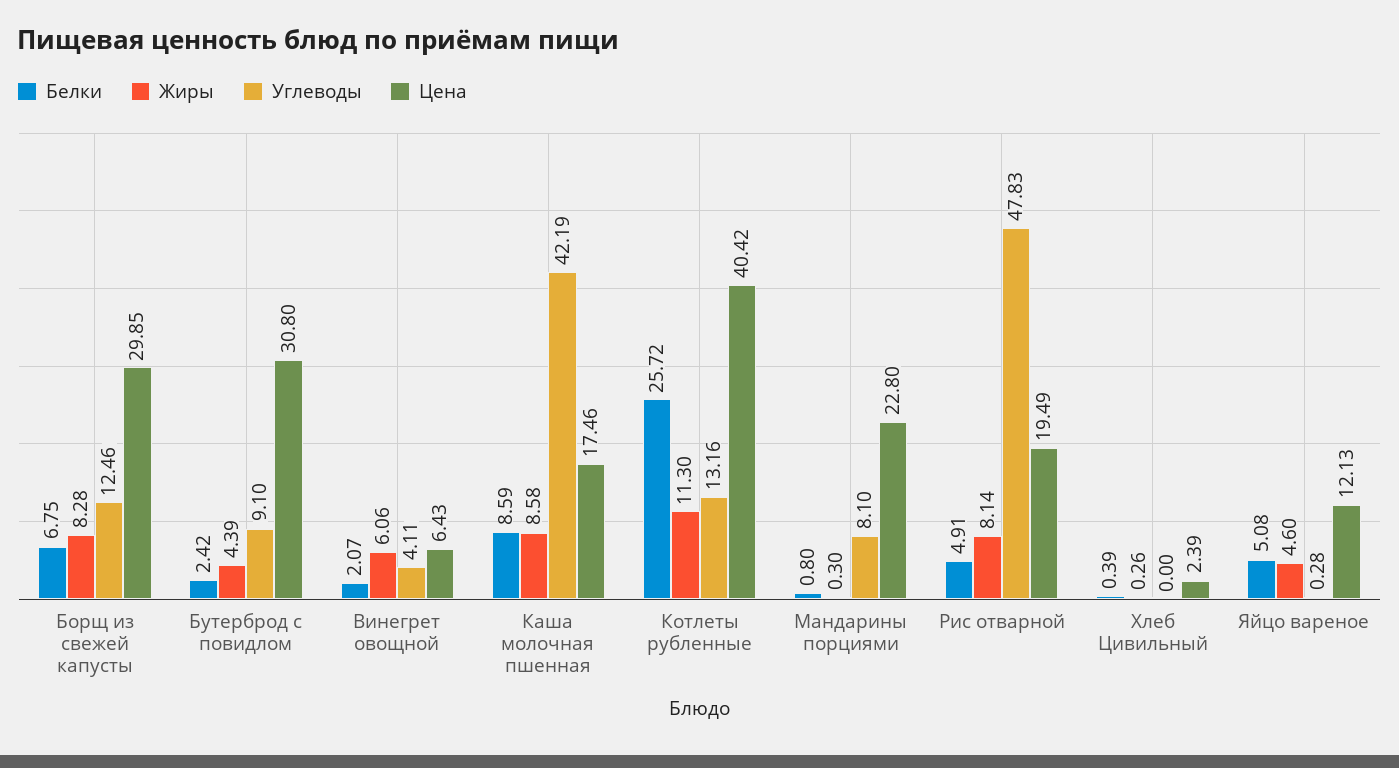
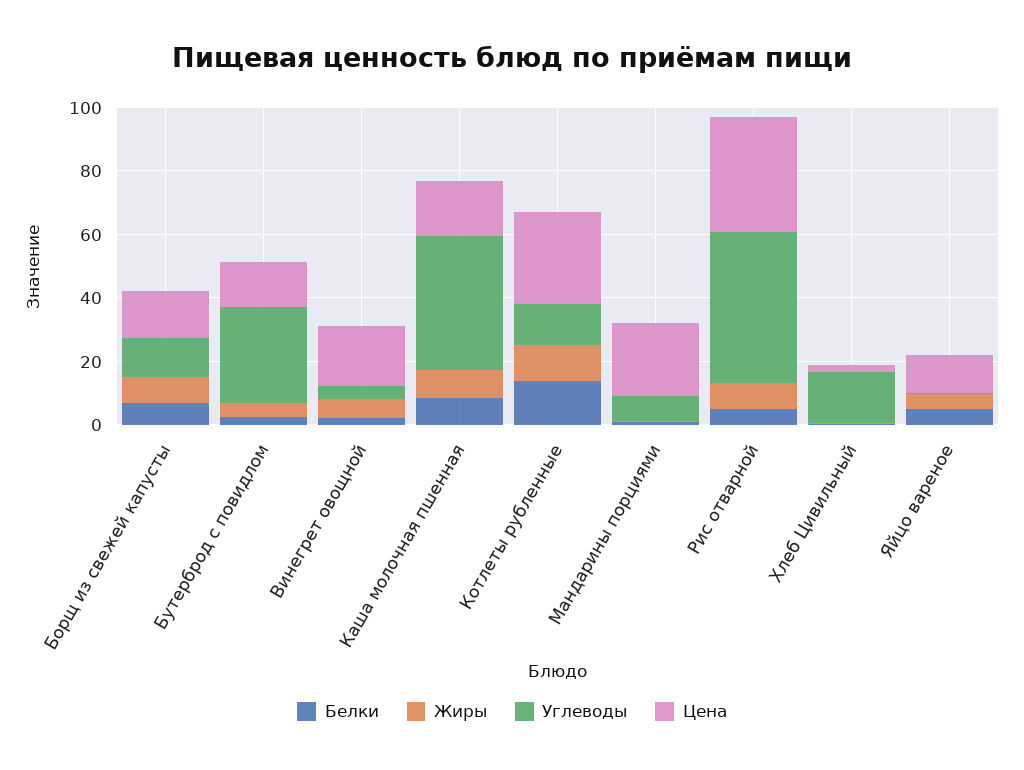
  {
    "Белки": {
      "Борщ из свежей капусты": 6.75,
      "Бутерброд с повидлом": 2.42,
      "Винегрет овощной": 2.07,
      "Каша молочная пшенная": 8.59,
-     "Котлеты рубленные": 25.72,
+     "Котлеты рубленные": 15,
      "Мандарины порциями": 0.8,
      "Рис отварной": 4.91,
      "Хлеб Цивильный": 0.39,
      "Яйцо вареное": 5.08
    },
    "Жиры": {
      "Борщ из свежей капусты": 8.28,
      "Бутерброд с повидлом": 4.39,
      "Винегрет овощной": 6.06,
      "Каша молочная пшенная": 8.58,
      "Котлеты рубленные": 11.3,
      "Мандарины порциями": 0.3,
      "Рис отварной": 8.14,
      "Хлеб Цивильный": 0.26,
      "Яйцо вареное": 4.6
    },
    "Углеводы": {
      "Борщ из свежей капусты": 12.46,
-     "Бутерброд с повидлом": 9.1,
+     "Бутерброд с повидлом": 30,
      "Винегрет овощной": 4.11,
      "Каша молочная пшенная": 42.19,
      "Котлеты рубленные": 13.16,
      "Мандарины порциями": 8.1,
      "Рис отварной": 47.83,
-     "Хлеб Цивильный": 0,
+     "Хлеб Цивильный": 15,
      "Яйцо вареное": 0.28
    },
    "Цена": {
-     "Борщ из свежей капусты": 29.85,
+     "Борщ из свежей капусты": 15,
-     "Бутерброд с повидлом": 30.8,
+     "Бутерброд с повидлом": 15,
-     "Винегрет овощной": 6.43,
+     "Винегрет овощной": 20,
      "Каша молочная пшенная": 17.46,
-     "Котлеты рубленные": 40.42,
+     "Котлеты рубленные": 30,
      "Мандарины порциями": 22.8,
-     "Рис отварной": 19.49,
+     "Рис отварной": 35,
      "Хлеб Цивильный": 2.39,
      "Яйцо вареное": 12.13
    }
  }

